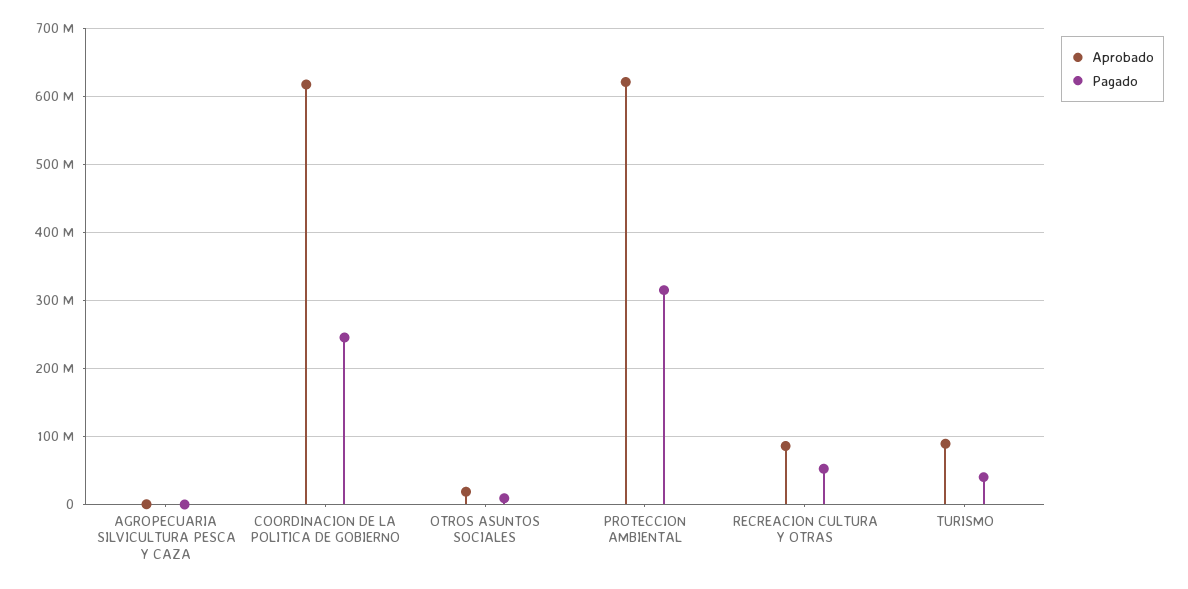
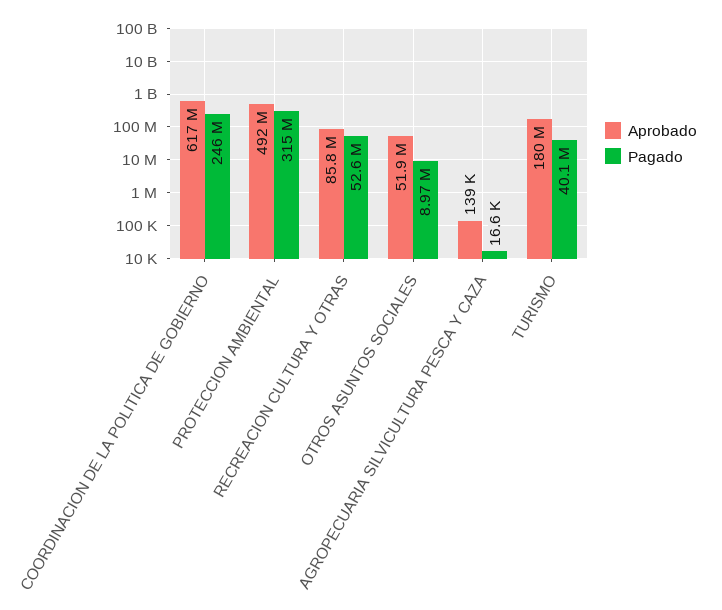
  {
    "Aprobado": {
      "AGROPECUARIA SILVICULTURA PESCA Y CAZA": 139000,
      "COORDINACION DE LA POLITICA DE GOBIERNO": 617000000,
-     "OTROS ASUNTOS SOCIALES": 20000000,
+     "OTROS ASUNTOS SOCIALES": 51900000,
-     "PROTECCION AMBIENTAL": 620000000,
+     "PROTECCION AMBIENTAL": 492000000,
      "RECREACION CULTURA Y OTRAS": 85800000,
-     "TURISMO": 90000000
+     "TURISMO": 180000000
    },
    "Pagado": {
      "AGROPECUARIA SILVICULTURA PESCA Y CAZA": 16600,
      "COORDINACION DE LA POLITICA DE GOBIERNO": 246000000,
      "OTROS ASUNTOS SOCIALES": 8970000,
      "PROTECCION AMBIENTAL": 315000000,
      "RECREACION CULTURA Y OTRAS": 52600000,
      "TURISMO": 40100000
    }
  }

